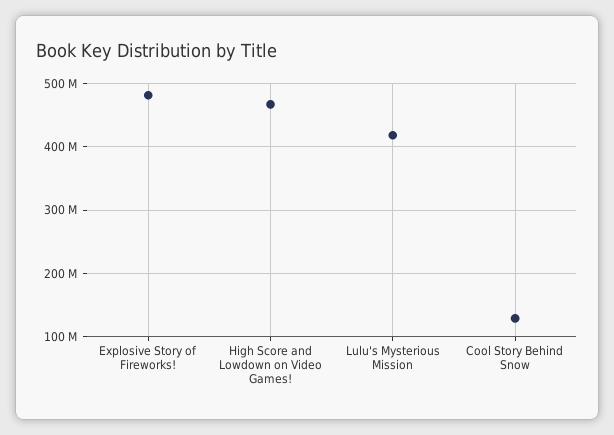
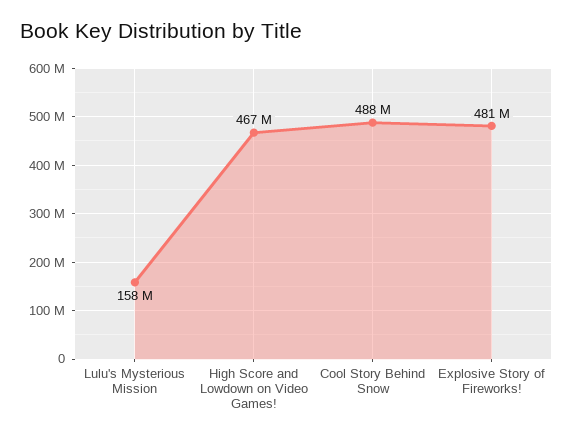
  {
    "Explosive Story of Fireworks!": 481000000,
    "High Score and Lowdown on Video Games!": 467000000,
-   "Lulu's Mysterious Mission": 420000000,
+   "Lulu's Mysterious Mission": 158000000,
-   "Cool Story Behind Snow": 130000000
+   "Cool Story Behind Snow": 488000000
  }

